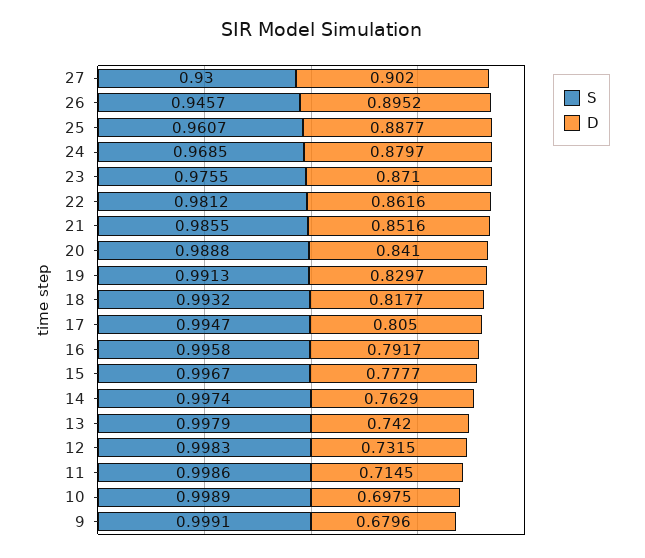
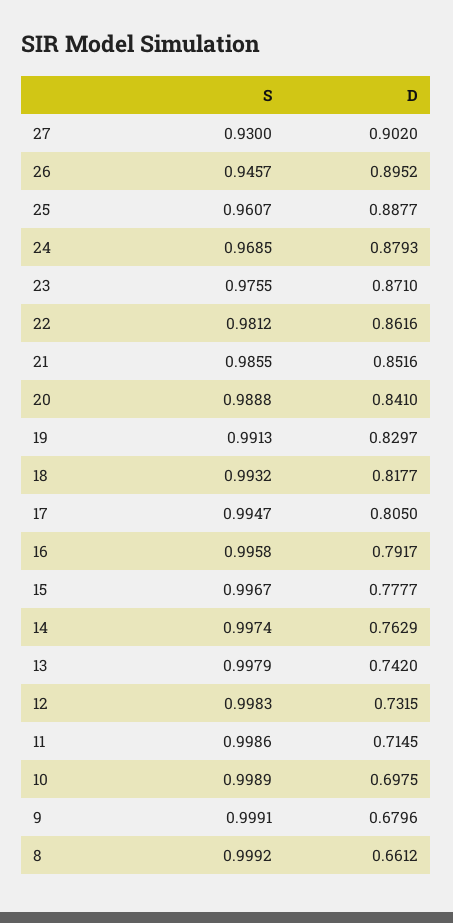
  {
    "S": {
      "27": 0.93,
      "26": 0.9457,
      "25": 0.9607,
      "24": 0.9685,
      "23": 0.9755,
      "22": 0.9812,
      "21": 0.9855,
      "20": 0.9888,
      "19": 0.9913,
      "18": 0.9932,
      "17": 0.9947,
      "16": 0.9958,
      "15": 0.9967,
      "14": 0.9974,
      "13": 0.9979,
      "12": 0.9983,
      "11": 0.9986,
      "10": 0.9989,
-     "9": 0.9991
+     "9": 0.9991,
+     "8": 0.9992
    },
    "D": {
      "27": 0.902,
      "26": 0.8952,
      "25": 0.8877,
-     "24": 0.8797,
+     "24": 0.8793,
      "23": 0.871,
      "22": 0.8616,
      "21": 0.8516,
      "20": 0.841,
      "19": 0.8297,
      "18": 0.8177,
      "17": 0.805,
      "16": 0.7917,
      "15": 0.7777,
      "14": 0.7629,
      "13": 0.742,
      "12": 0.7315,
      "11": 0.7145,
      "10": 0.6975,
-     "9": 0.6796
+     "9": 0.6796,
+     "8": 0.6612
    }
  }

